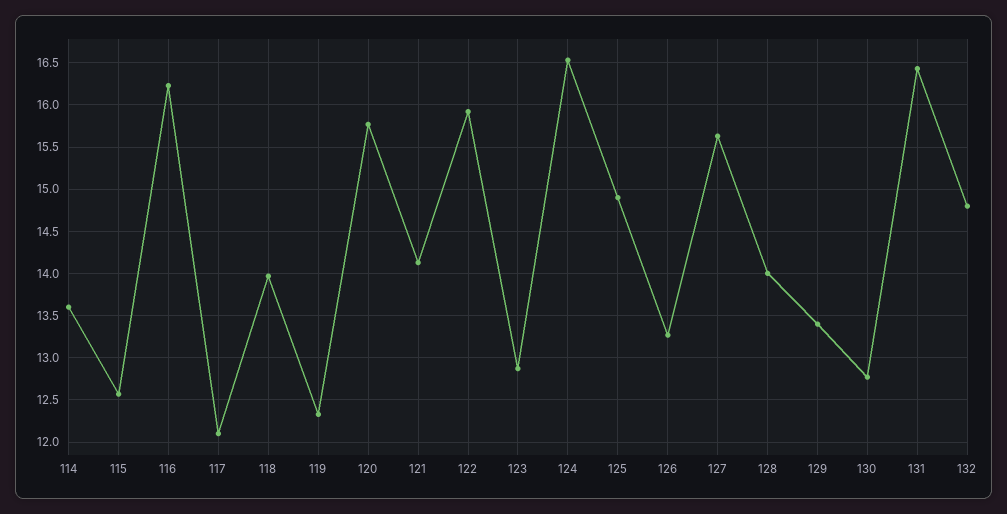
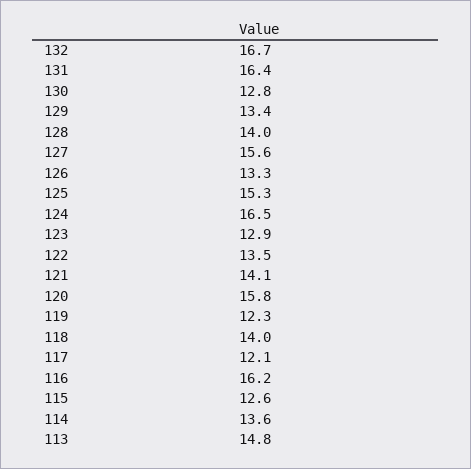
  {
    "114": 13.6,
    "115": 12.6,
    "116": 16.2,
    "117": 12.1,
    "118": 14,
    "119": 12.3,
    "120": 15.8,
    "121": 14.1,
-   "122": 15.9,
+   "122": 13.5,
    "123": 12.9,
    "124": 16.5,
-   "125": 14.9,
+   "125": 15.3,
    "126": 13.3,
    "127": 15.6,
    "128": 14,
    "129": 13.4,
    "130": 12.8,
    "131": 16.4,
-   "132": 14.8
+   "132": 16.7,
+   "113": 14.8
  }

